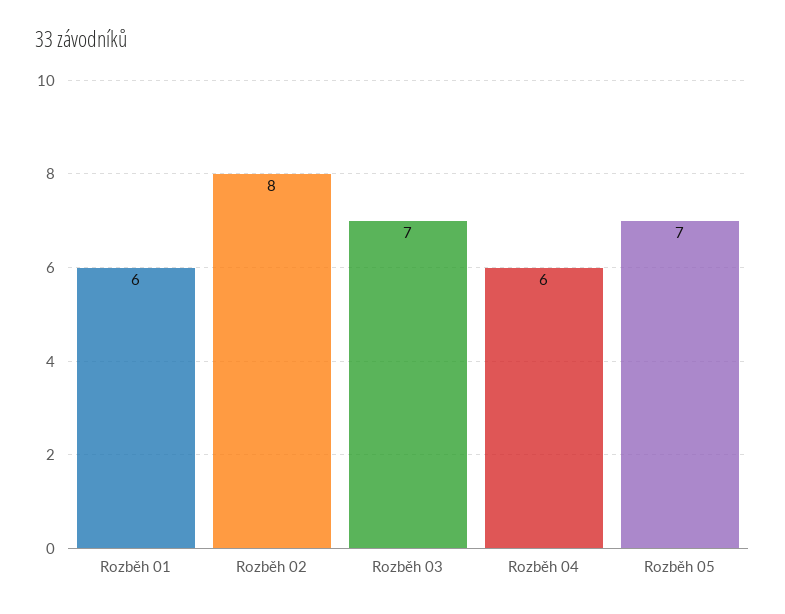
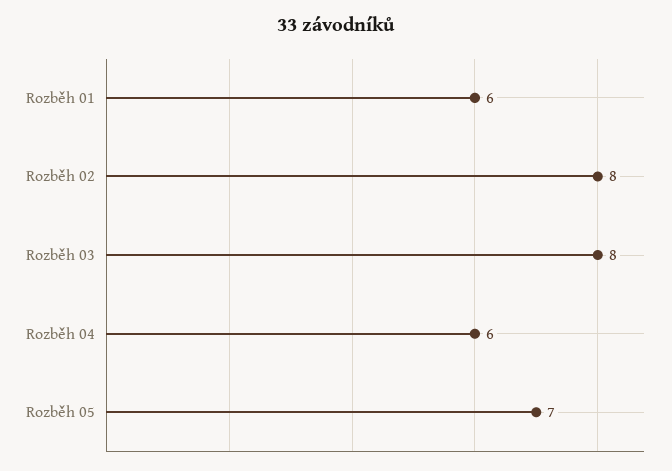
  {
    "Rozběh 01": 6,
    "Rozběh 02": 8,
-   "Rozběh 03": 7,
+   "Rozběh 03": 8,
    "Rozběh 04": 6,
    "Rozběh 05": 7
  }

